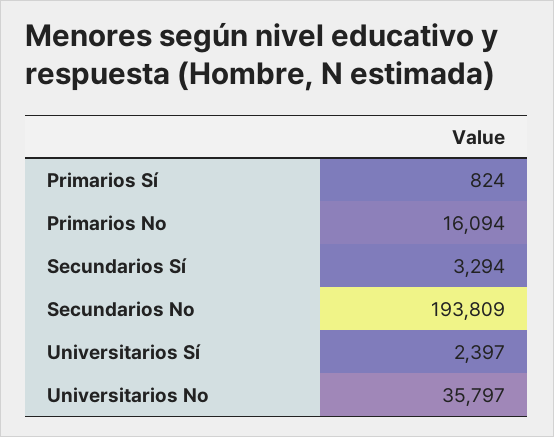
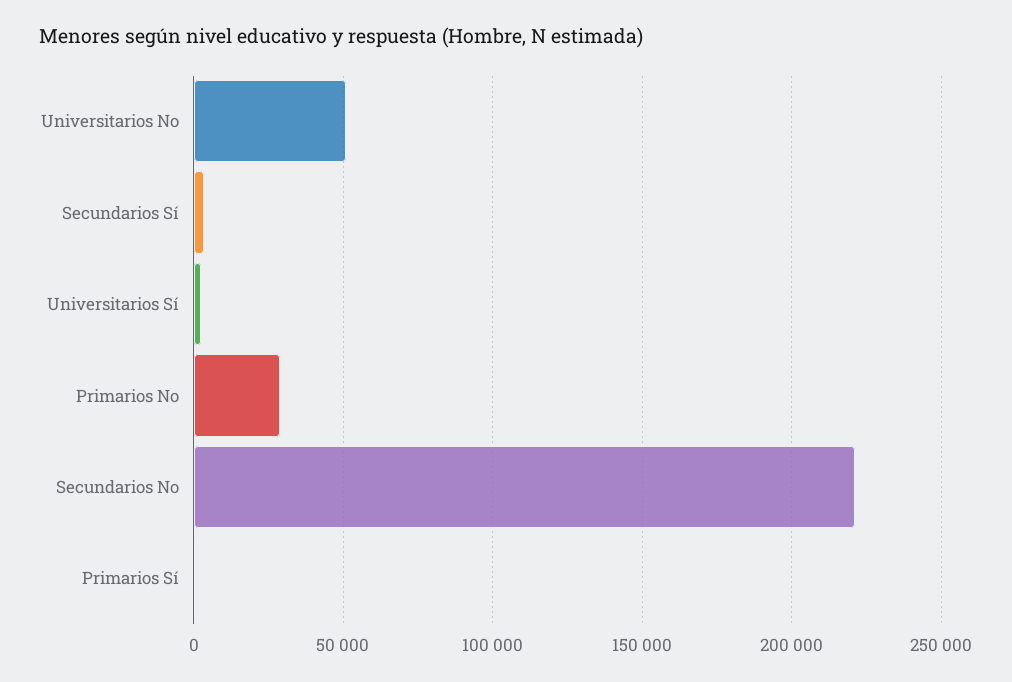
  {
    "Primarios Sí": 824,
-   "Primarios No": 16094,
+   "Primarios No": 30000,
    "Secundarios Sí": 3294,
-   "Secundarios No": 193809,
+   "Secundarios No": 220000,
    "Universitarios Sí": 2397,
-   "Universitarios No": 35797
+   "Universitarios No": 50000
  }

